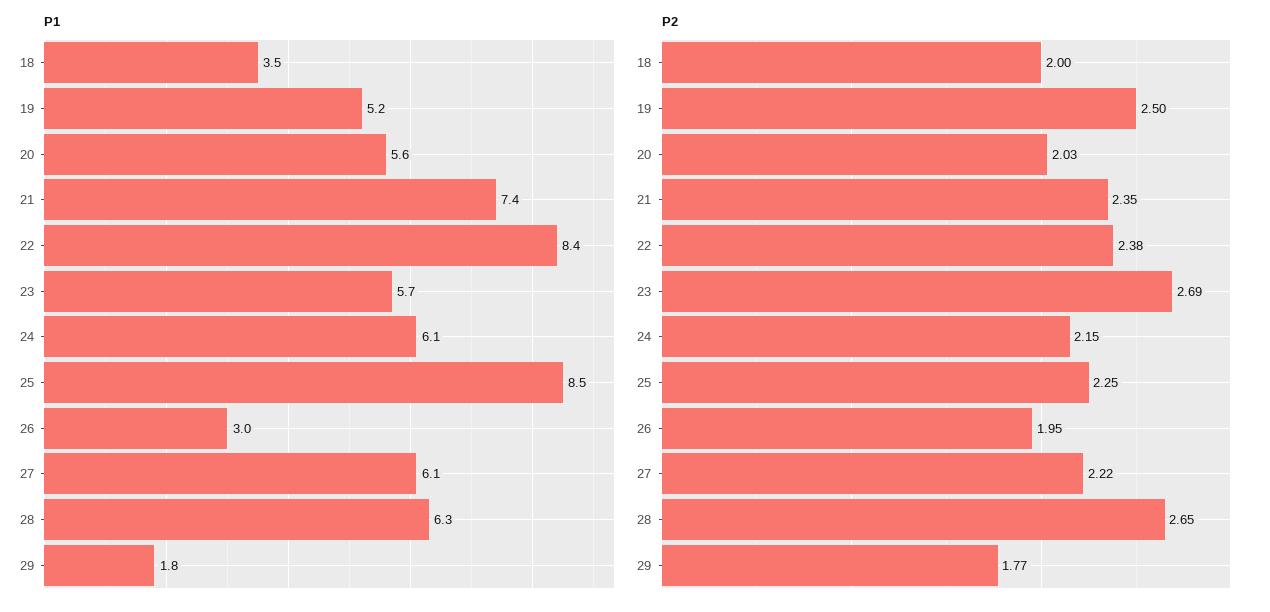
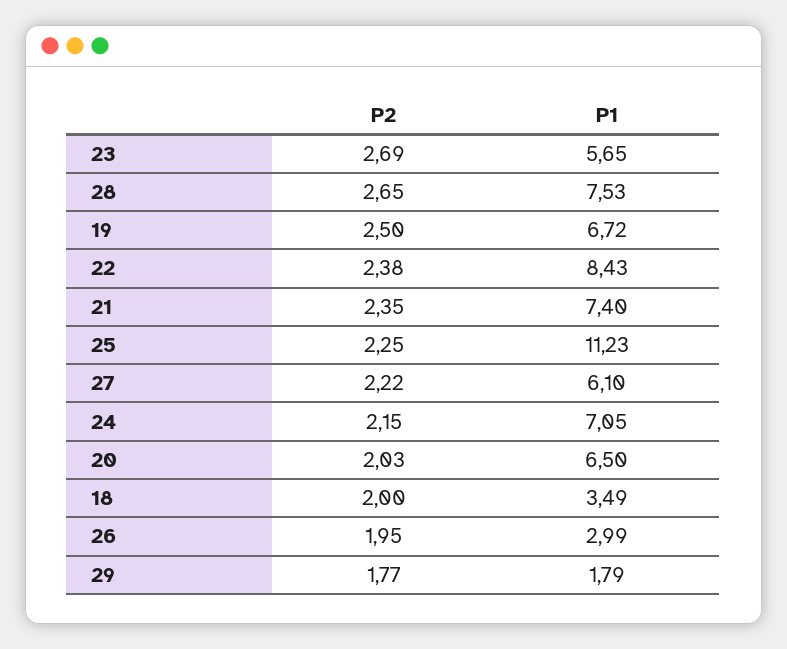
  {
    "P1": {
      "18": 3.49,
-     "19": 5.2,
+     "19": 6.72,
-     "20": 5.6,
+     "20": 6.5,
      "21": 7.4,
      "22": 8.43,
      "23": 5.65,
-     "24": 6.1,
+     "24": 7.05,
-     "25": 8.5,
+     "25": 11.23,
      "26": 2.99,
      "27": 6.1,
-     "28": 6.3,
+     "28": 7.53,
      "29": 1.79
    },
    "P2": {
      "18": 2,
      "19": 2.5,
      "20": 2.03,
      "21": 2.35,
      "22": 2.38,
      "23": 2.69,
      "24": 2.15,
      "25": 2.25,
      "26": 1.95,
      "27": 2.22,
      "28": 2.65,
      "29": 1.77
    }
  }

